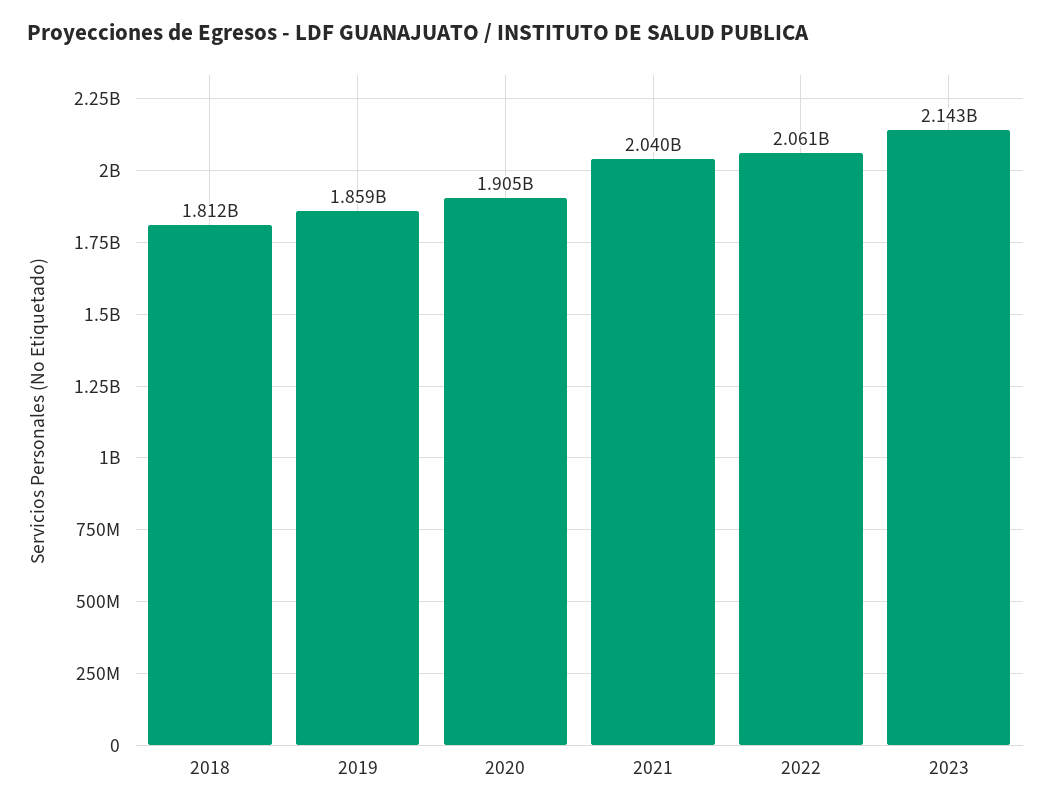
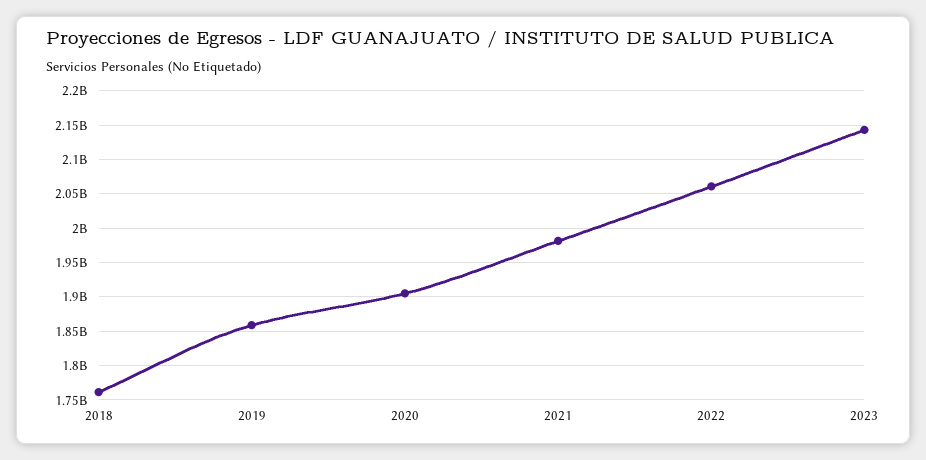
  {
-   "2018": 1812000000,
+   "2018": 1760000000,
    "2019": 1859000000,
    "2020": 1905000000,
-   "2021": 2040000000,
+   "2021": 1980000000,
    "2022": 2061000000,
    "2023": 2143000000
  }

